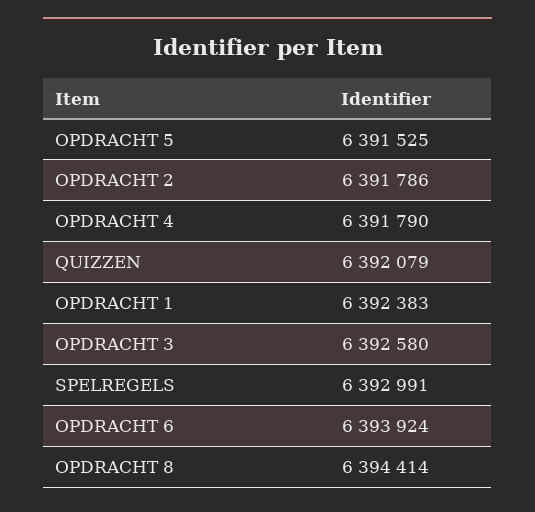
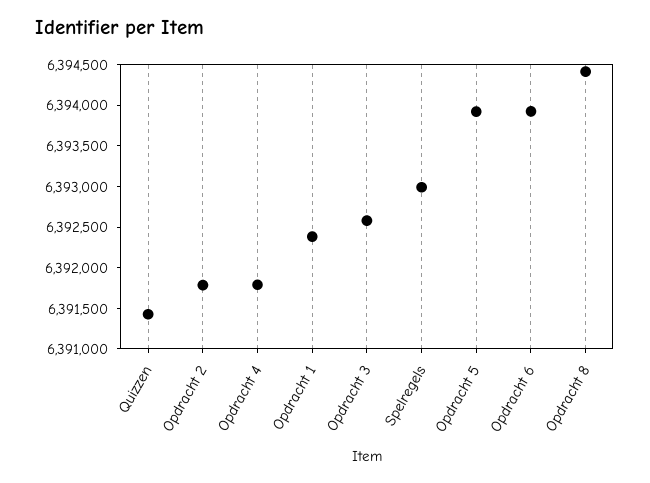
  {
-   "OPDRACHT 5": 6391525,
+   "OPDRACHT 5": 6393900,
    "OPDRACHT 2": 6391786,
    "OPDRACHT 4": 6391790,
-   "QUIZZEN": 6392079,
+   "QUIZZEN": 6391400,
    "OPDRACHT 1": 6392383,
    "OPDRACHT 3": 6392580,
    "SPELREGELS": 6392991,
    "OPDRACHT 6": 6393924,
    "OPDRACHT 8": 6394414
  }

